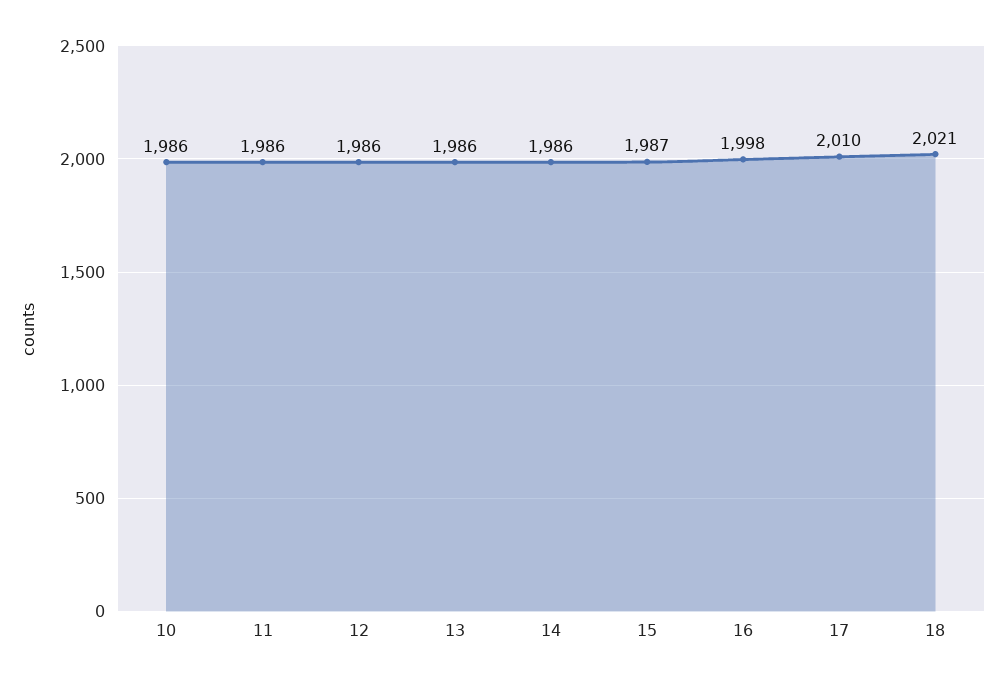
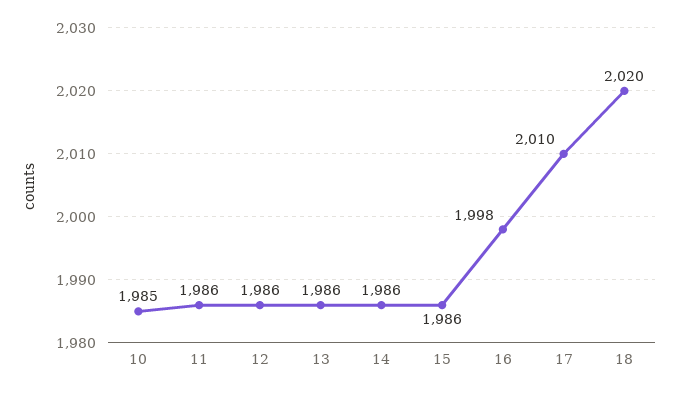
  {
-   "10": 1986,
+   "10": 1985,
    "11": 1986,
    "12": 1986,
    "13": 1986,
    "14": 1986,
-   "15": 1987,
+   "15": 1986,
    "16": 1998,
    "17": 2010,
-   "18": 2021
+   "18": 2020
  }

